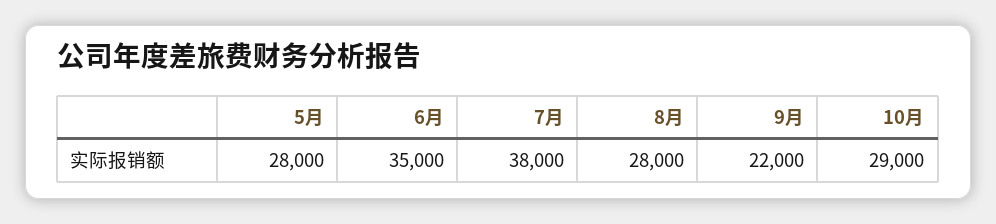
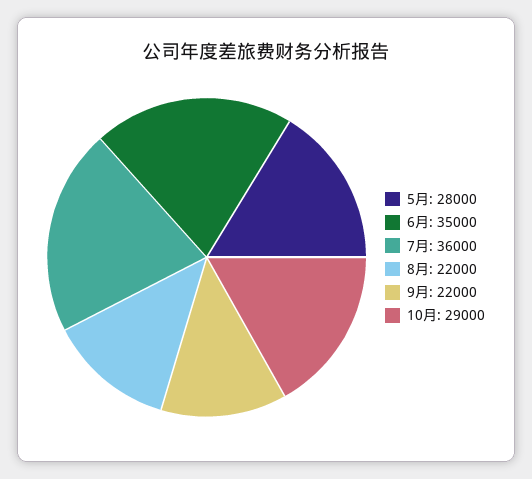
  {
    "5月": 28000,
    "6月": 35000,
-   "7月": 38000,
+   "7月": 36000,
-   "8月": 28000,
+   "8月": 22000,
    "9月": 22000,
    "10月": 29000
  }

